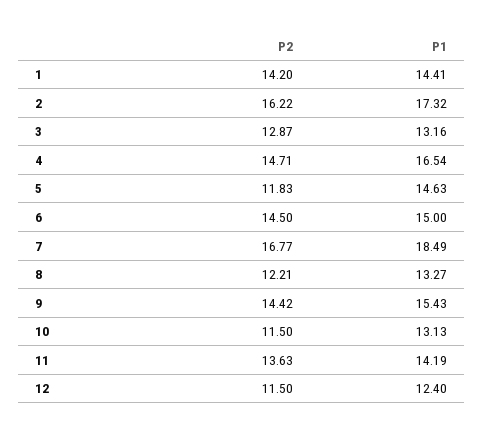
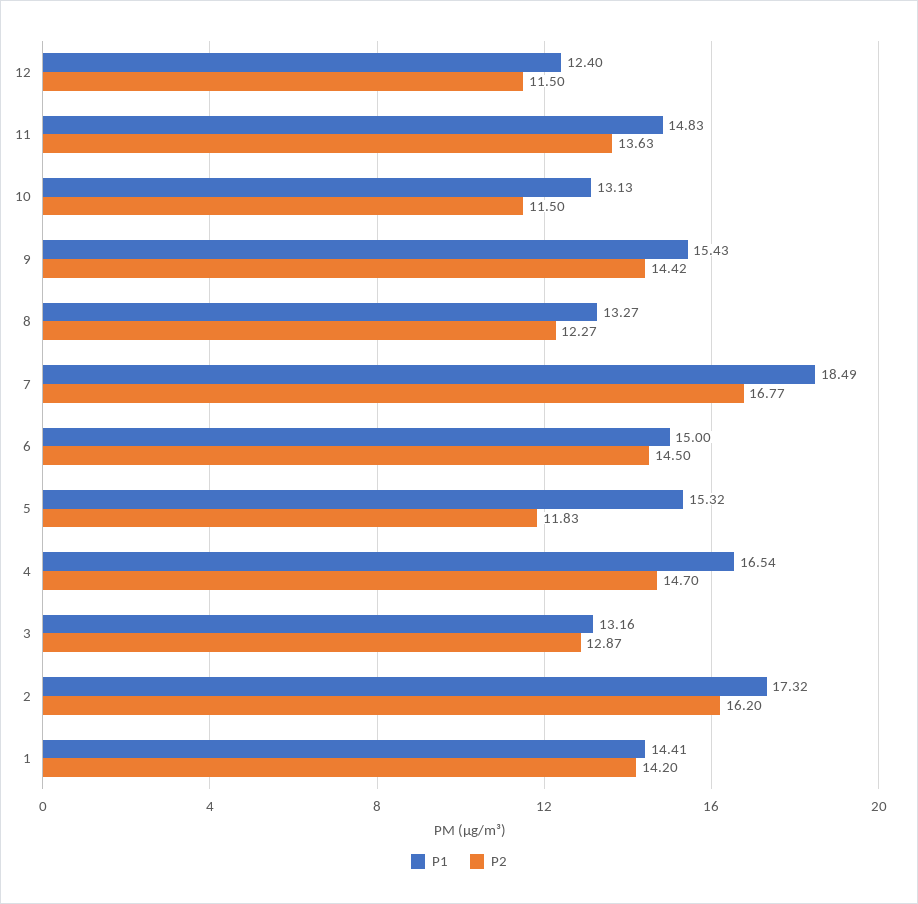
  {
    "P2": {
      "1": 14.2,
-     "2": 16.22,
+     "2": 16.2,
      "3": 12.87,
-     "4": 14.71,
+     "4": 14.7,
      "5": 11.83,
      "6": 14.5,
      "7": 16.77,
-     "8": 12.21,
+     "8": 12.27,
      "9": 14.42,
      "10": 11.5,
      "11": 13.63,
      "12": 11.5
    },
    "P1": {
      "1": 14.41,
      "2": 17.32,
      "3": 13.16,
      "4": 16.54,
-     "5": 14.63,
+     "5": 15.32,
      "6": 15,
      "7": 18.49,
      "8": 13.27,
      "9": 15.43,
      "10": 13.13,
-     "11": 14.19,
+     "11": 14.83,
      "12": 12.4
    }
  }

